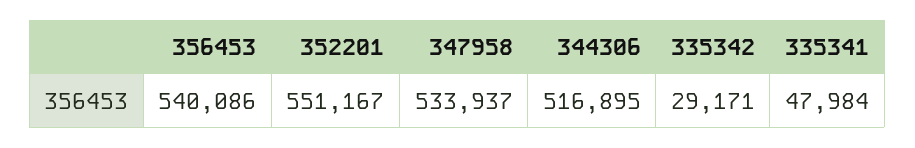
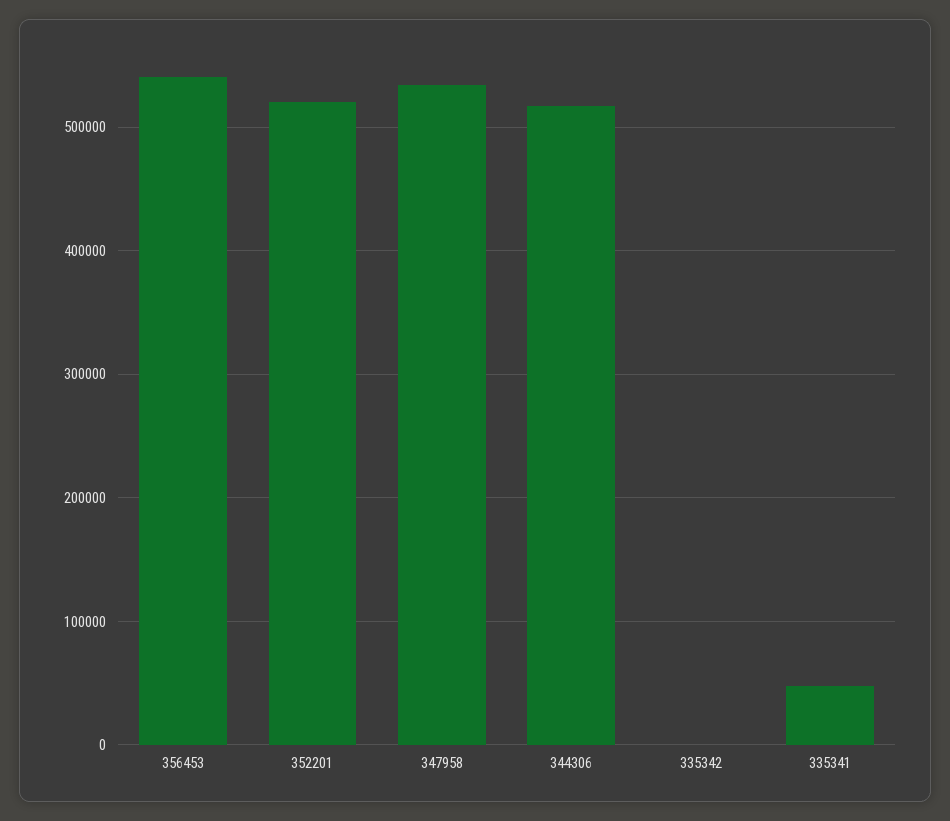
  {
    "356453": 540086,
-   "352201": 551167,
+   "352201": 520000,
    "347958": 533937,
    "344306": 516895,
-   "335342": 29171,
+   "335342": 0,
    "335341": 47984
  }

